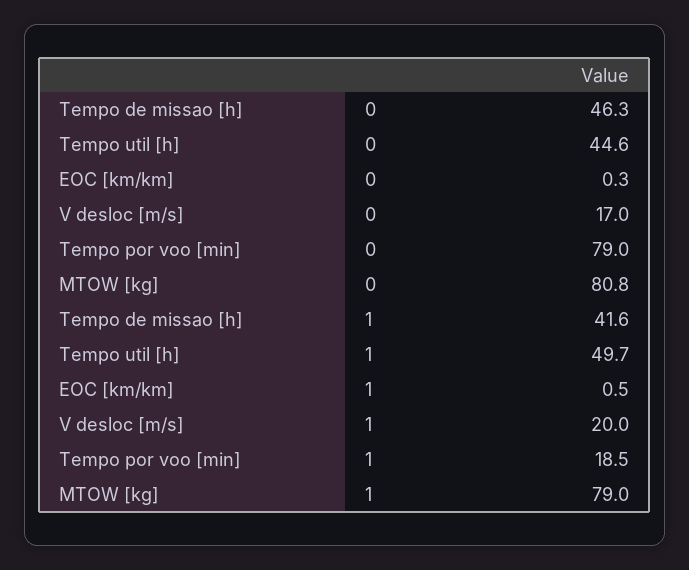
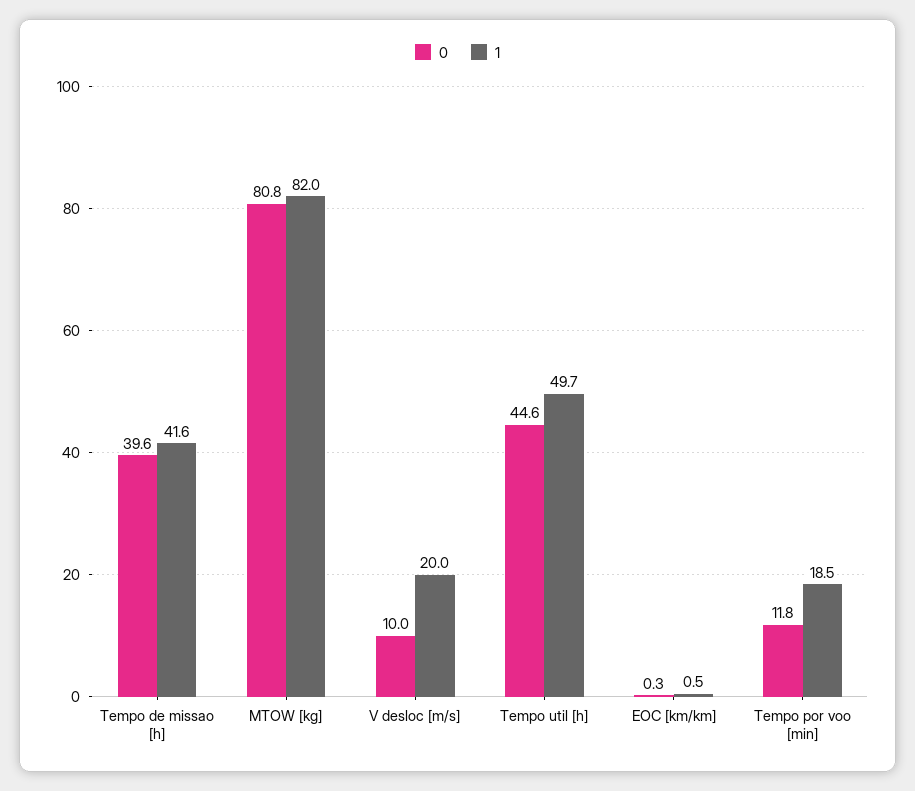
  {
    "0": {
-     "Tempo de missao [h]": 46.3,
+     "Tempo de missao [h]": 39.6,
      "Tempo util [h]": 44.6,
      "EOC [km/km]": 0.3,
-     "V desloc [m/s]": 17,
+     "V desloc [m/s]": 10,
-     "Tempo por voo [min]": 79,
+     "Tempo por voo [min]": 11.8,
      "MTOW [kg]": 80.8
    },
    "1": {
      "Tempo de missao [h]": 41.6,
      "Tempo util [h]": 49.7,
      "EOC [km/km]": 0.5,
      "V desloc [m/s]": 20,
      "Tempo por voo [min]": 18.5,
-     "MTOW [kg]": 79
+     "MTOW [kg]": 82
    }
  }

